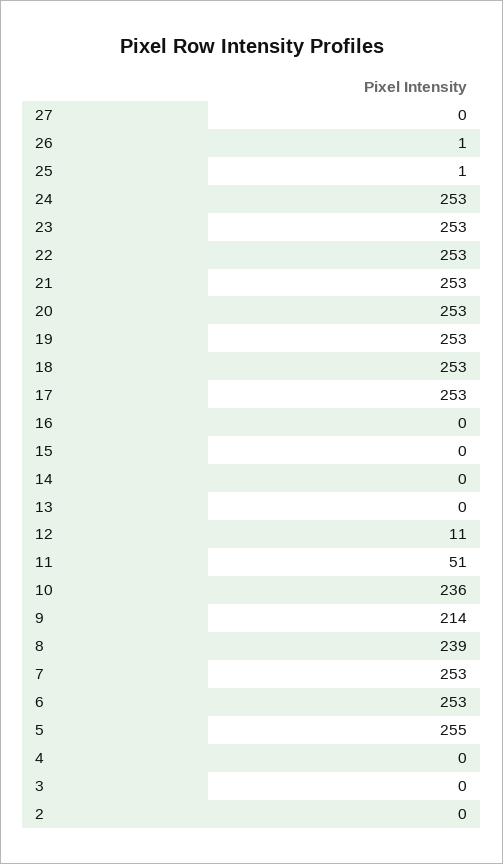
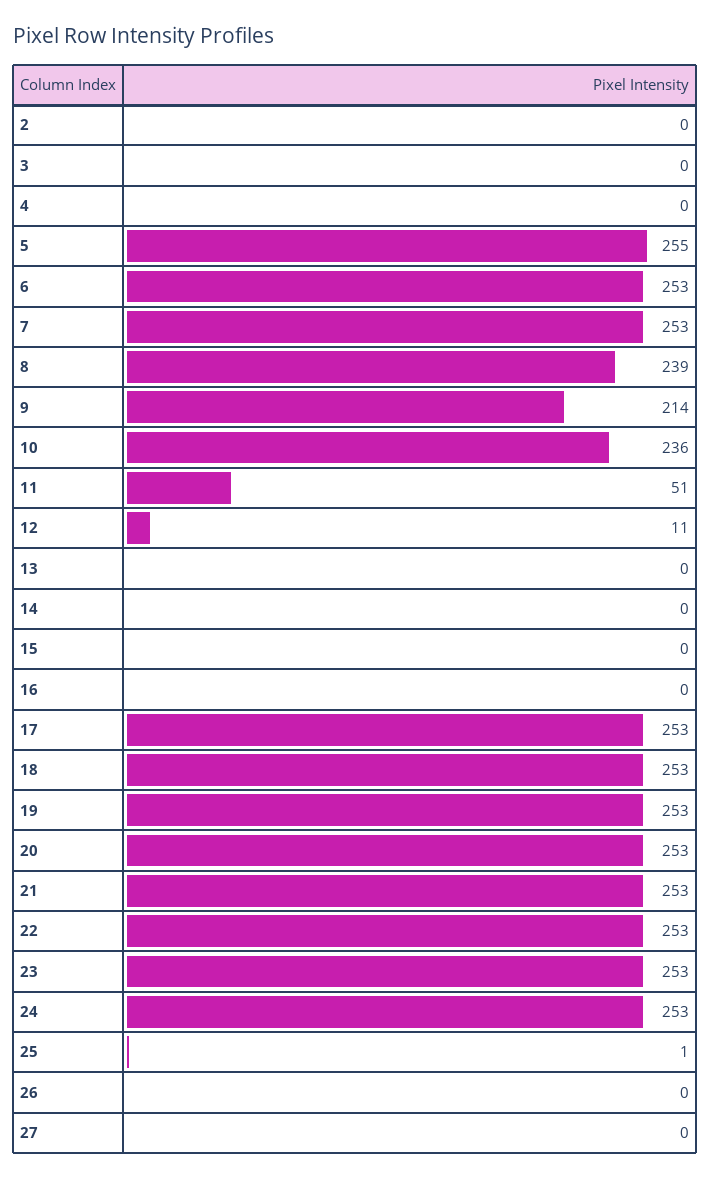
  {
    "27": 0,
-   "26": 1,
+   "26": 0,
    "25": 1,
    "24": 253,
    "23": 253,
    "22": 253,
    "21": 253,
    "20": 253,
    "19": 253,
    "18": 253,
    "17": 253,
    "16": 0,
    "15": 0,
    "14": 0,
    "13": 0,
    "12": 11,
    "11": 51,
    "10": 236,
    "9": 214,
    "8": 239,
    "7": 253,
    "6": 253,
    "5": 255,
    "4": 0,
    "3": 0,
    "2": 0
  }

